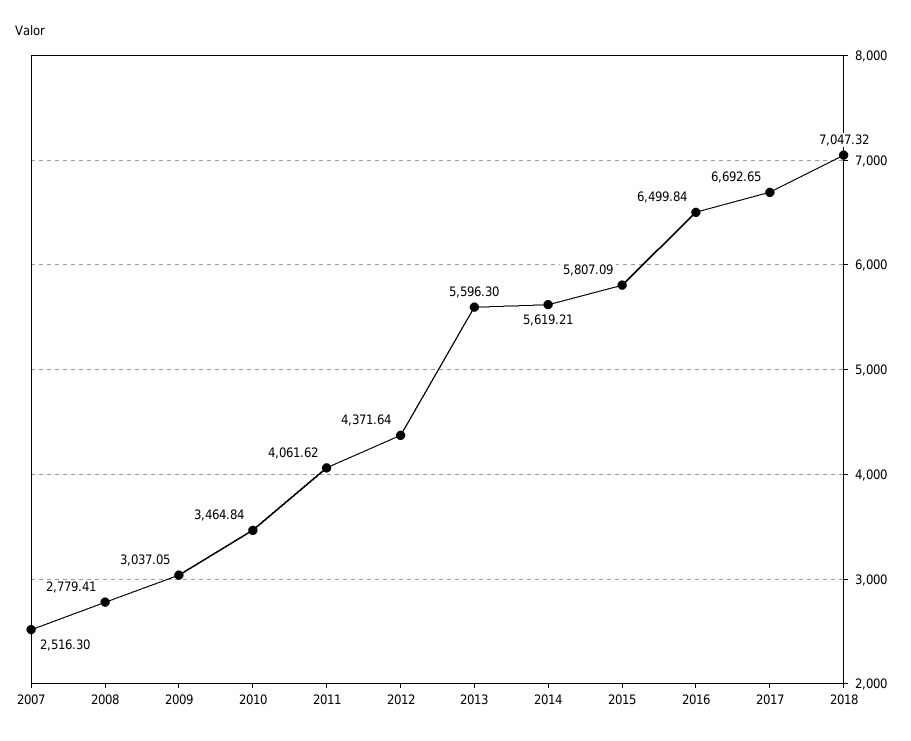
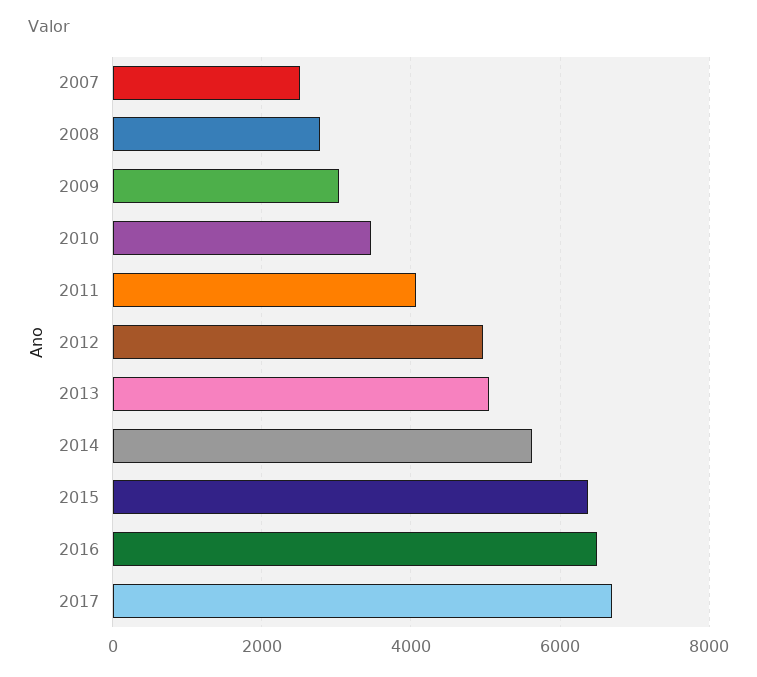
  {
    "2007": 2516.3,
    "2008": 2779.41,
    "2009": 3037.05,
    "2010": 3464.84,
    "2011": 4061.62,
-   "2012": 4371.64,
+   "2012": 5000,
-   "2013": 5596.3,
+   "2013": 5000,
    "2014": 5619.21,
-   "2015": 5807.09,
+   "2015": 6400,
    "2016": 6499.84,
-   "2017": 6692.65,
+   "2017": 6692.65
-   "2018": 7047.32
  }

